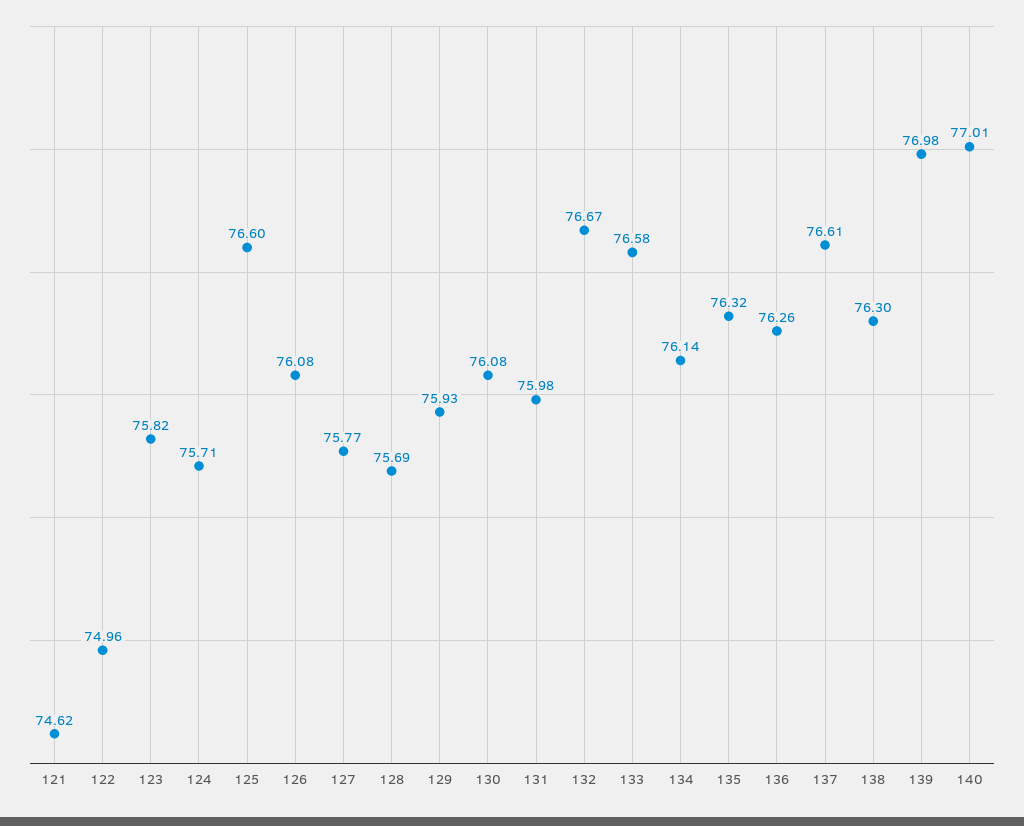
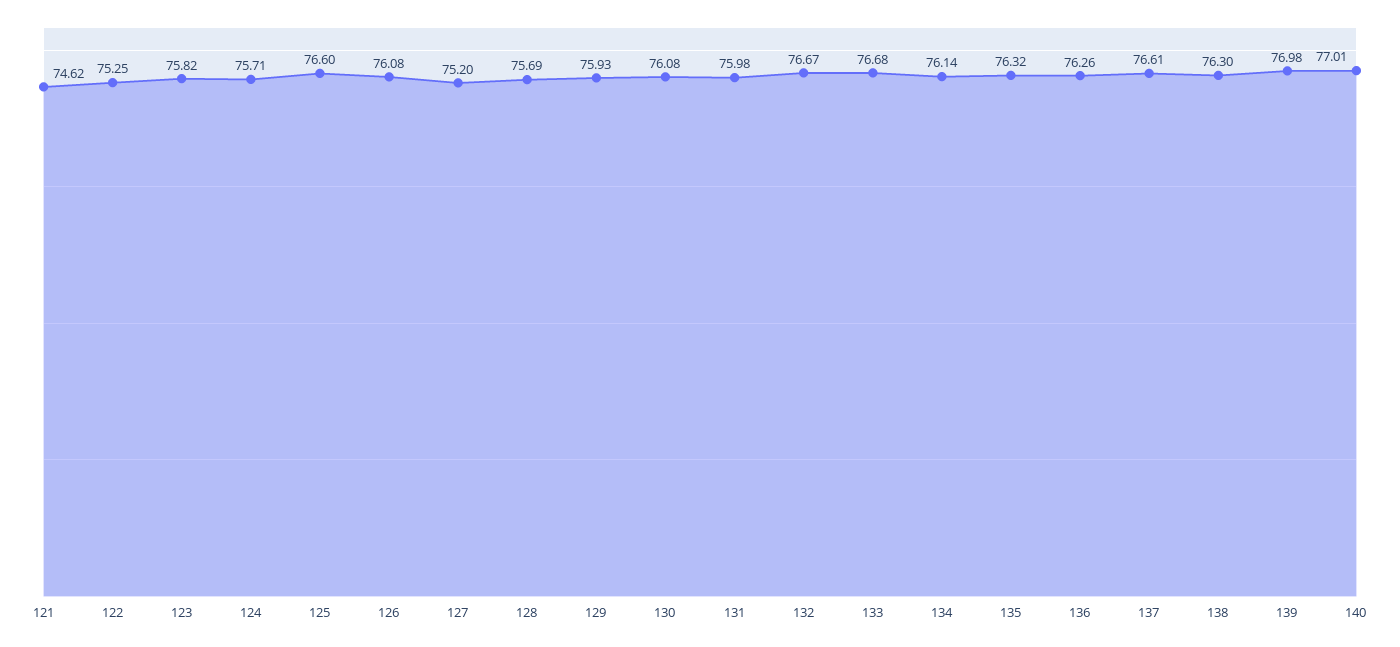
  {
    "121": 74.62,
-   "122": 74.96,
+   "122": 75.25,
    "123": 75.82,
    "124": 75.71,
    "125": 76.6,
    "126": 76.08,
-   "127": 75.77,
+   "127": 75.2,
    "128": 75.69,
    "129": 75.93,
    "130": 76.08,
    "131": 75.98,
    "132": 76.67,
-   "133": 76.58,
+   "133": 76.68,
    "134": 76.14,
    "135": 76.32,
    "136": 76.26,
    "137": 76.61,
    "138": 76.3,
    "139": 76.98,
    "140": 77.01
  }

